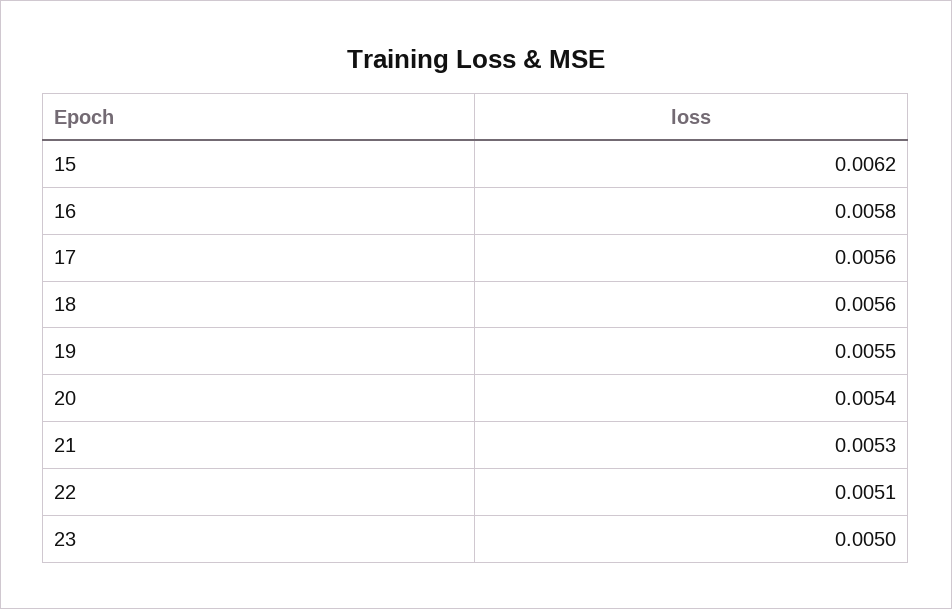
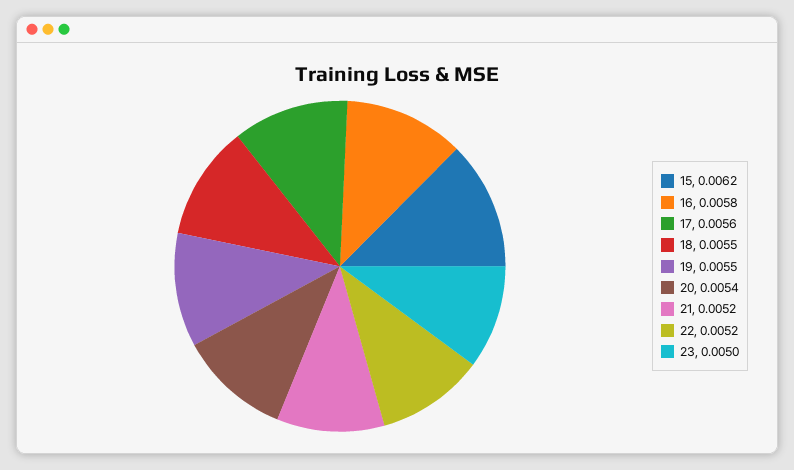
  {
    "15": 0.0062,
    "16": 0.0058,
    "17": 0.0056,
-   "18": 0.0056,
+   "18": 0.0055,
    "19": 0.0055,
    "20": 0.0054,
-   "21": 0.0053,
+   "21": 0.0052,
-   "22": 0.0051,
+   "22": 0.0052,
    "23": 0.005
  }

